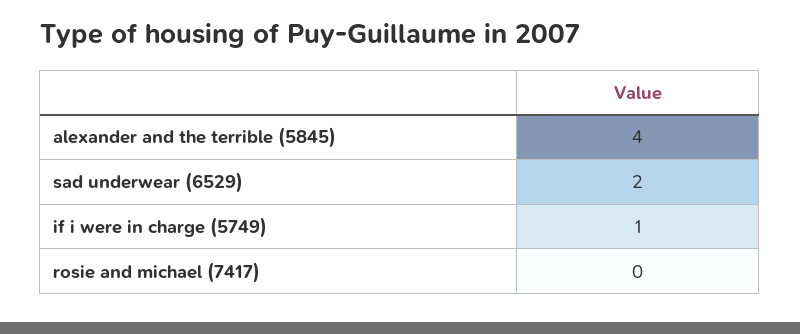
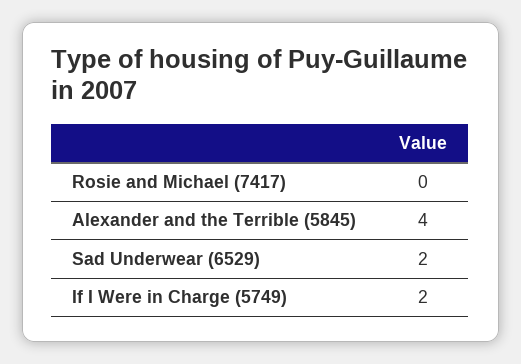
  {
    "alexander and the terrible (5845)": 4,
    "sad underwear (6529)": 2,
-   "if i were in charge (5749)": 1,
+   "if i were in charge (5749)": 2,
    "rosie and michael (7417)": 0
  }

